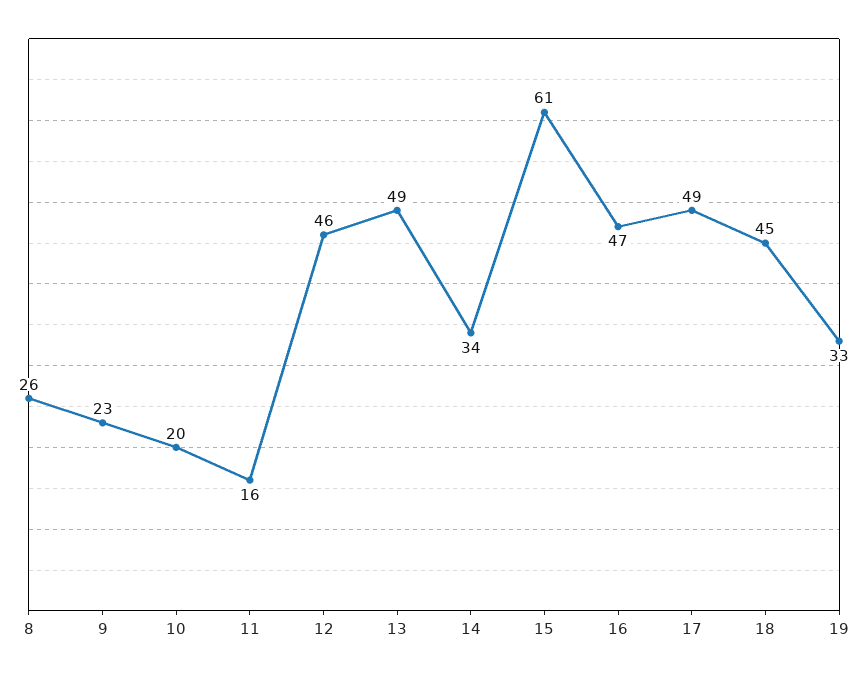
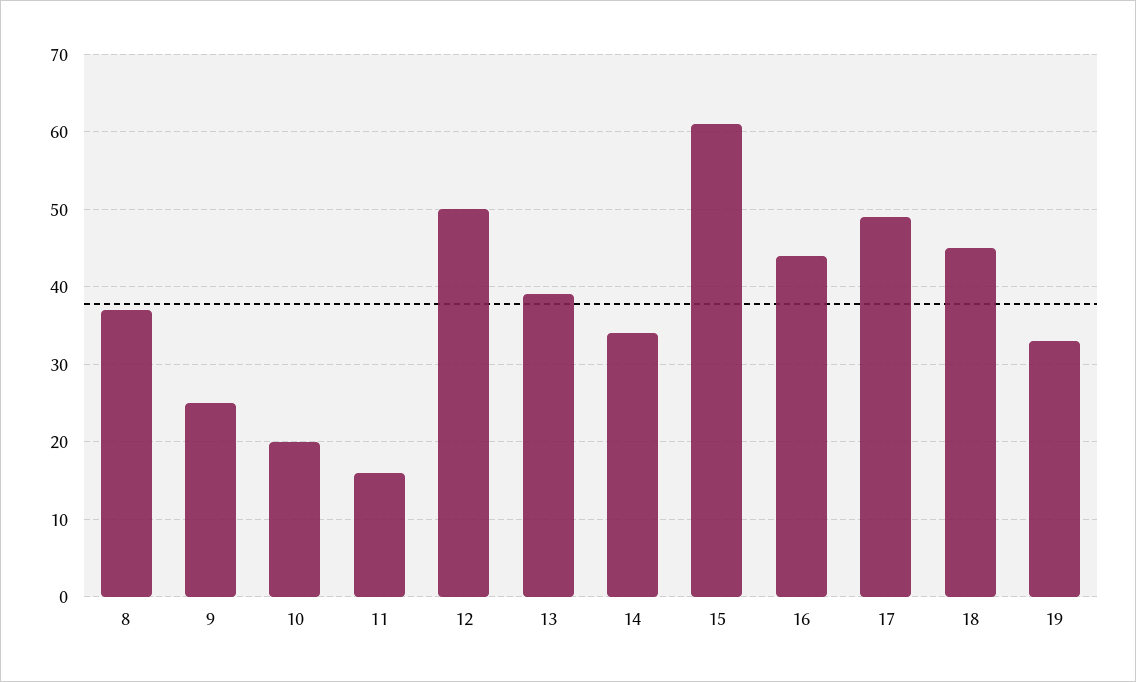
  {
-   "8": 26,
+   "8": 37,
-   "9": 23,
+   "9": 25,
    "10": 20,
    "11": 16,
-   "12": 46,
+   "12": 50,
-   "13": 49,
+   "13": 39,
    "14": 34,
    "15": 61,
-   "16": 47,
+   "16": 44,
    "17": 49,
    "18": 45,
    "19": 33
  }

